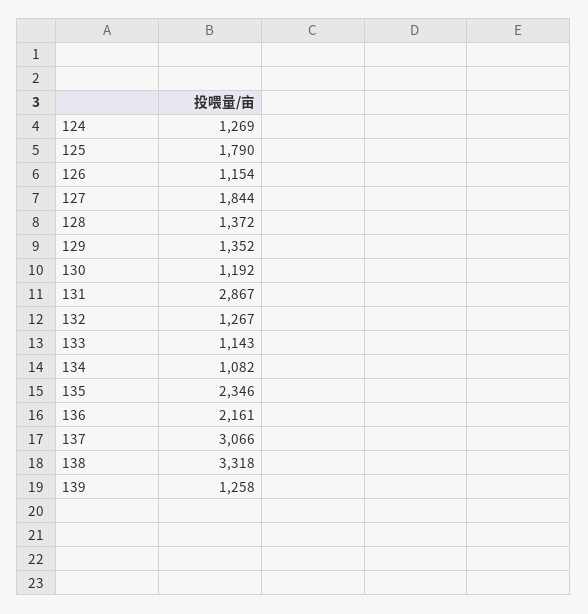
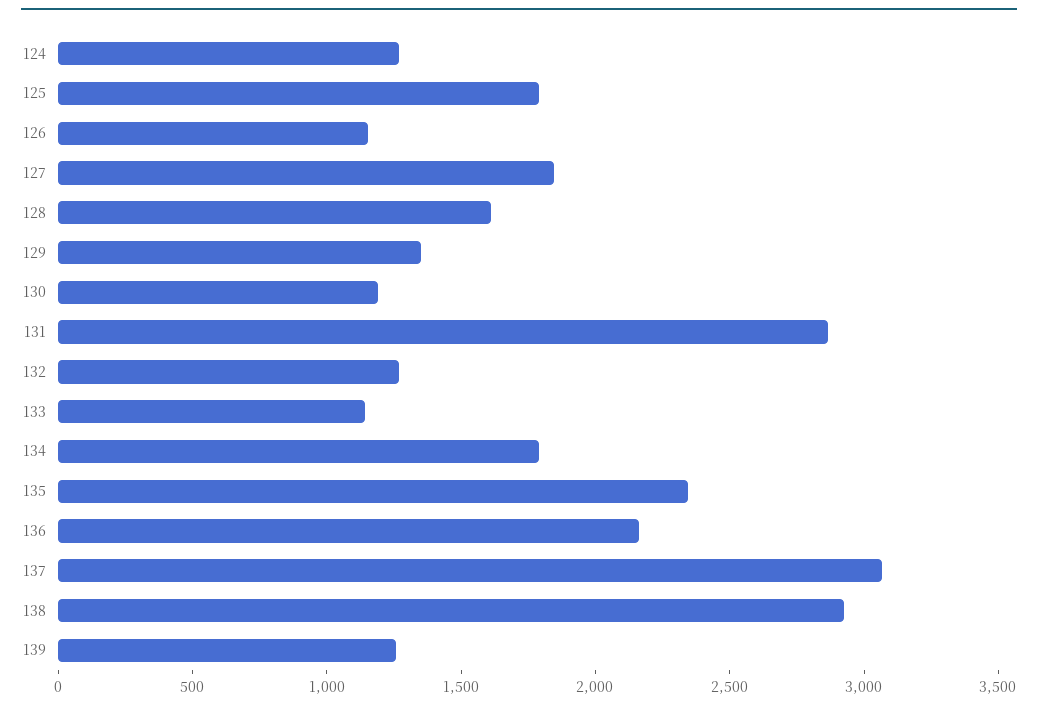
  {
    "124": 1269,
    "125": 1790,
    "126": 1154,
    "127": 1844,
-   "128": 1372,
+   "128": 1600,
    "129": 1352,
    "130": 1192,
    "131": 2867,
    "132": 1267,
    "133": 1143,
-   "134": 1082,
+   "134": 1800,
    "135": 2346,
    "136": 2161,
    "137": 3066,
-   "138": 3318,
+   "138": 2900,
    "139": 1258
  }

